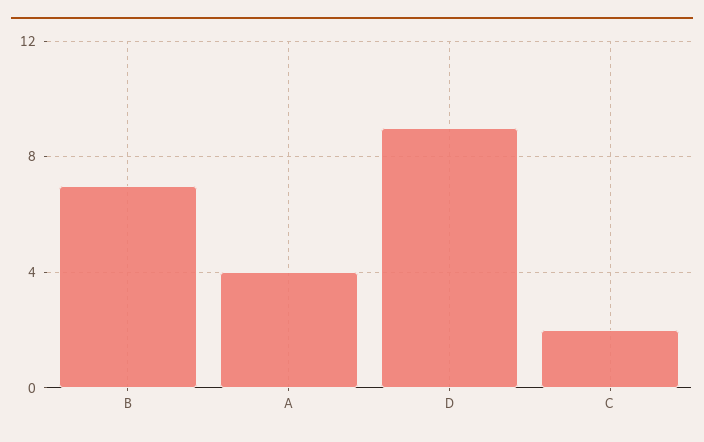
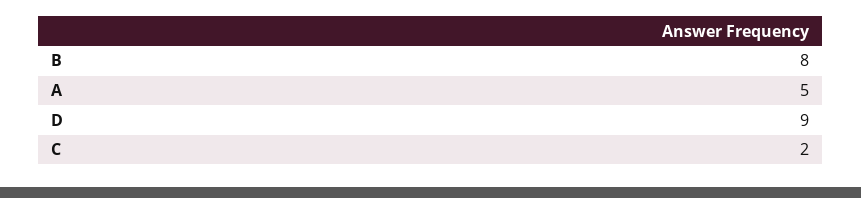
  {
-   "B": 7,
+   "B": 8,
-   "A": 4,
+   "A": 5,
    "D": 9,
    "C": 2
  }

